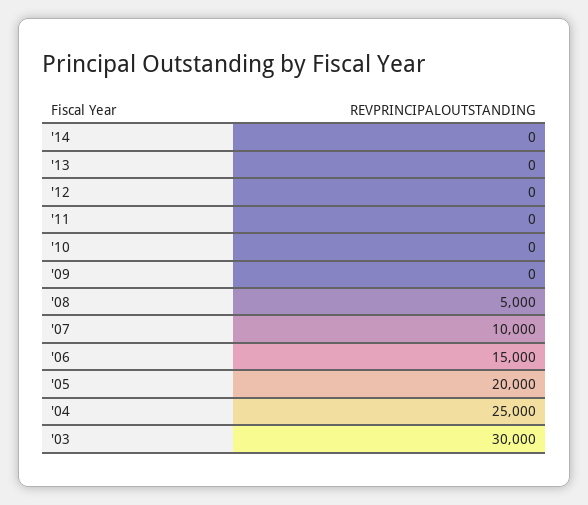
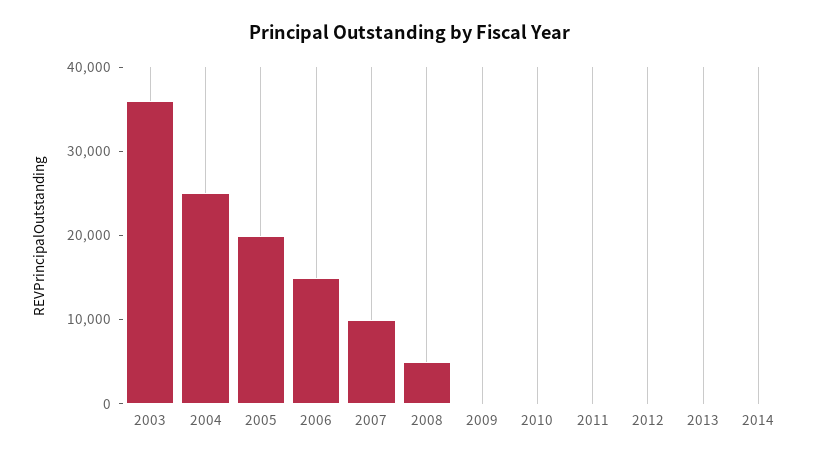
  {
    "'14": 0,
    "'13": 0,
    "'12": 0,
    "'11": 0,
    "'10": 0,
    "'09": 0,
    "'08": 5000,
    "'07": 10000,
    "'06": 15000,
    "'05": 20000,
    "'04": 25000,
-   "'03": 30000
+   "'03": 36000
  }

